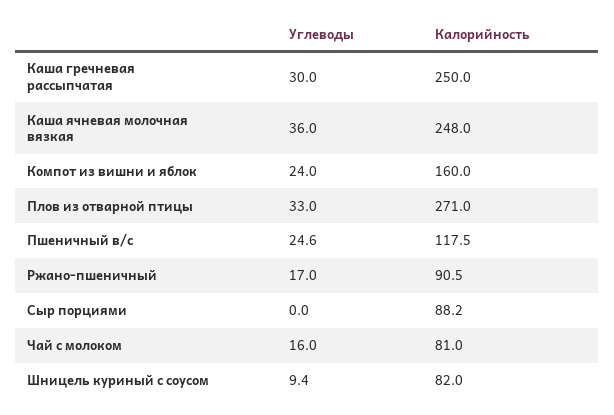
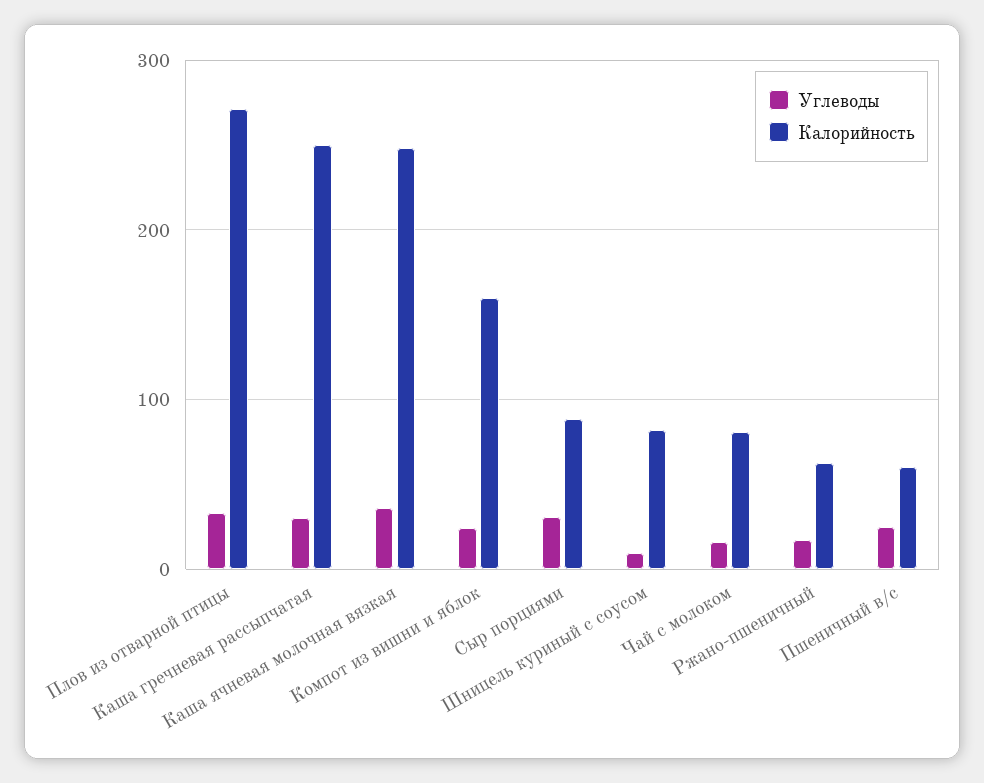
  {
    "Углеводы": {
      "Каша гречневая рассыпчатая": 30,
      "Каша ячневая молочная вязкая": 36,
      "Компот из вишни и яблок": 24,
      "Плов из отварной птицы": 33,
      "Пшеничный в/с": 24.6,
      "Ржано-пшеничный": 17,
-     "Сыр порциями": 0,
+     "Сыр порциями": 30,
      "Чай с молоком": 16,
      "Шницель куриный с соусом": 9.4
    },
    "Калорийность": {
      "Каша гречневая рассыпчатая": 250,
      "Каша ячневая молочная вязкая": 248,
      "Компот из вишни и яблок": 160,
      "Плов из отварной птицы": 271,
-     "Пшеничный в/с": 117.5,
+     "Пшеничный в/с": 60,
-     "Ржано-пшеничный": 90.5,
+     "Ржано-пшеничный": 60,
      "Сыр порциями": 88.2,
      "Чай с молоком": 81,
      "Шницель куриный с соусом": 82
    }
  }

